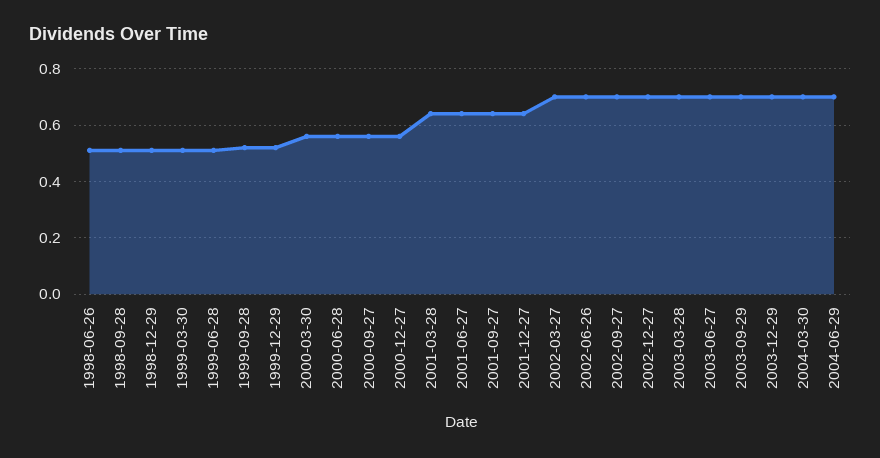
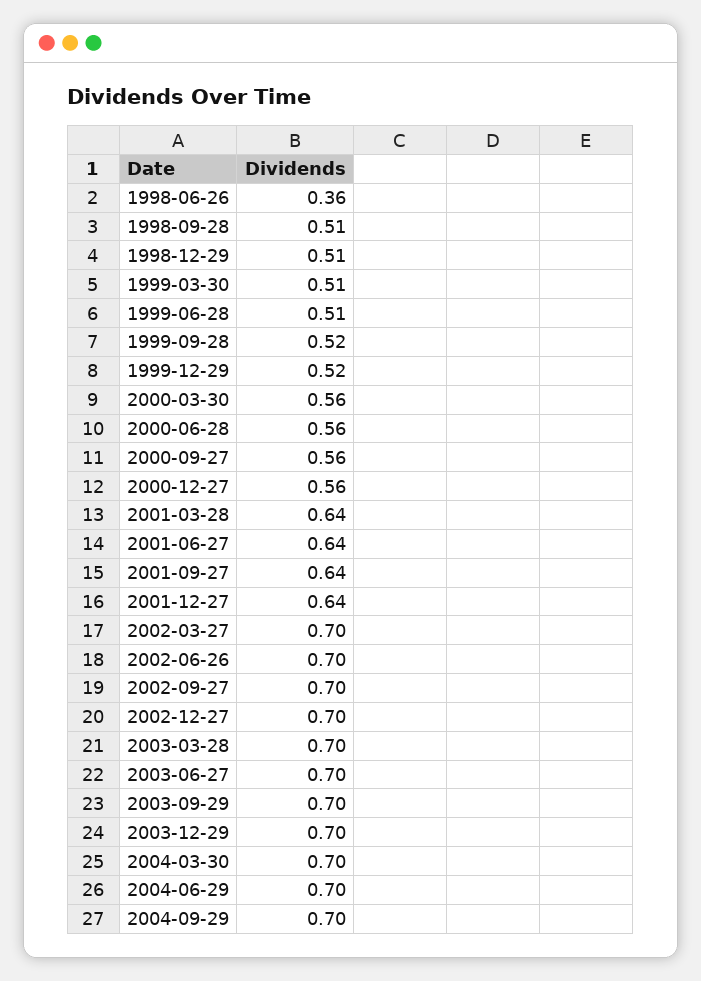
  {
-   "1998-06-26": 0.5,
+   "1998-06-26": 0.36,
    "1998-09-28": 0.51,
    "1998-12-29": 0.51,
    "1999-03-30": 0.51,
    "1999-06-28": 0.51,
    "1999-09-28": 0.52,
    "1999-12-29": 0.52,
    "2000-03-30": 0.56,
    "2000-06-28": 0.56,
    "2000-09-27": 0.56,
    "2000-12-27": 0.56,
    "2001-03-28": 0.64,
    "2001-06-27": 0.64,
    "2001-09-27": 0.64,
    "2001-12-27": 0.64,
    "2002-03-27": 0.7,
    "2002-06-26": 0.7,
    "2002-09-27": 0.7,
    "2002-12-27": 0.7,
    "2003-03-28": 0.7,
    "2003-06-27": 0.7,
    "2003-09-29": 0.7,
    "2003-12-29": 0.7,
    "2004-03-30": 0.7,
-   "2004-06-29": 0.7
+   "2004-06-29": 0.7,
+   "2004-09-29": 0.7
  }

